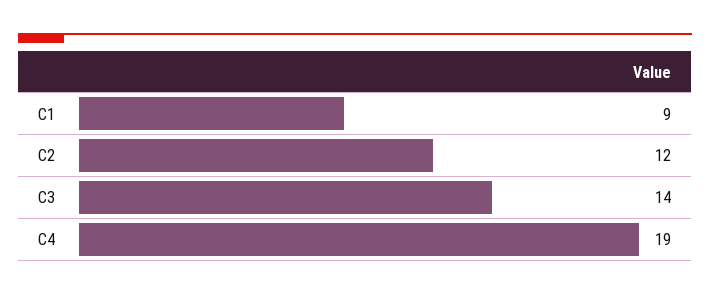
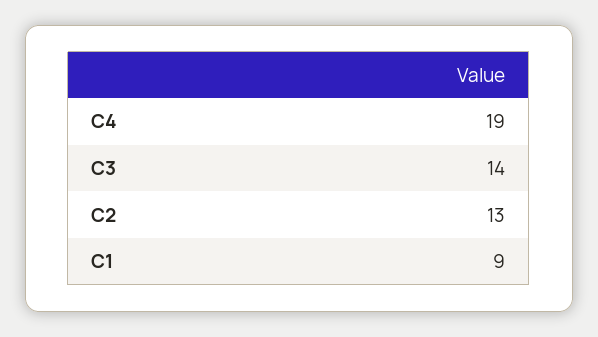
  {
    "C1": 9,
-   "C2": 12,
+   "C2": 13,
    "C3": 14,
    "C4": 19
  }

